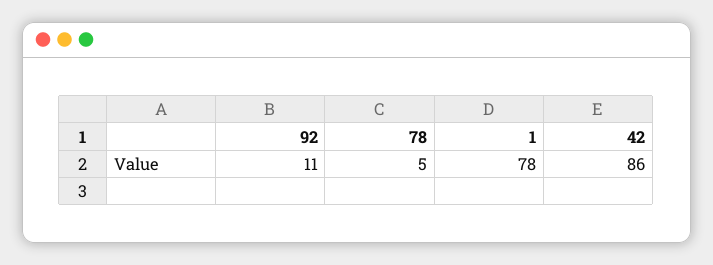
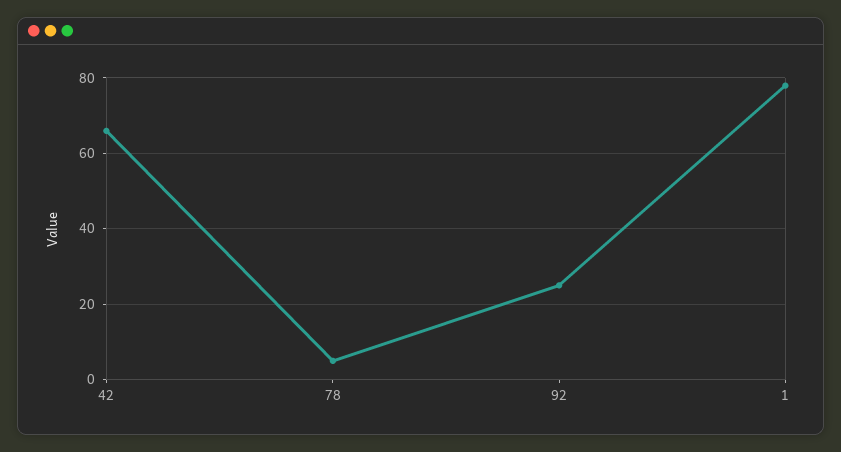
  {
-   "92": 11,
+   "92": 25,
    "78": 5,
    "1": 78,
-   "42": 86
+   "42": 65
  }

